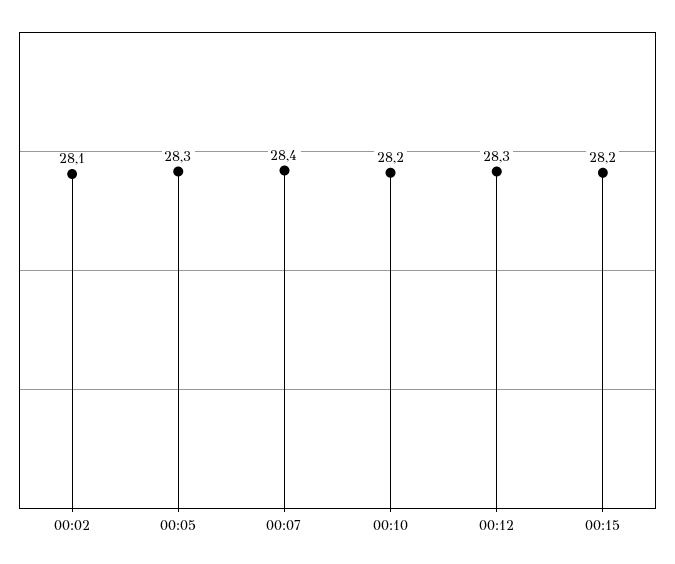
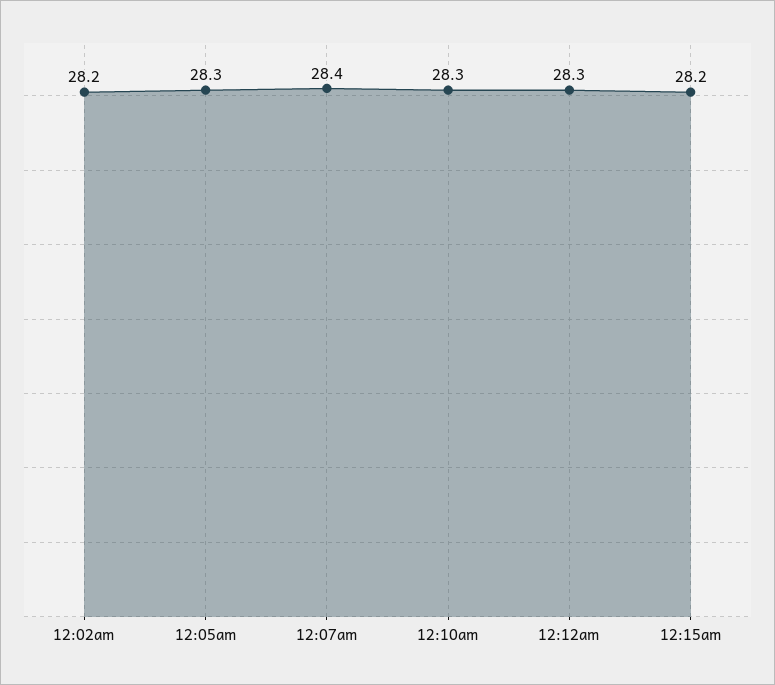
  {
-   "00:02": 28.1,
+   "00:02": 28.2,
    "00:05": 28.3,
    "00:07": 28.4,
-   "00:10": 28.2,
+   "00:10": 28.3,
    "00:12": 28.3,
    "00:15": 28.2
  }

